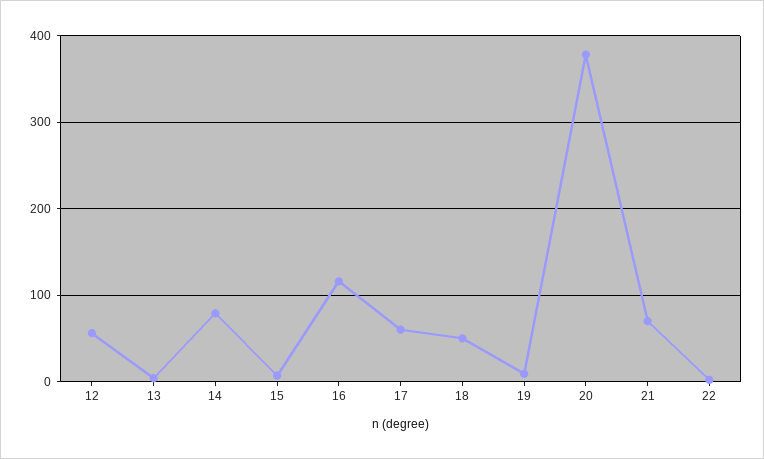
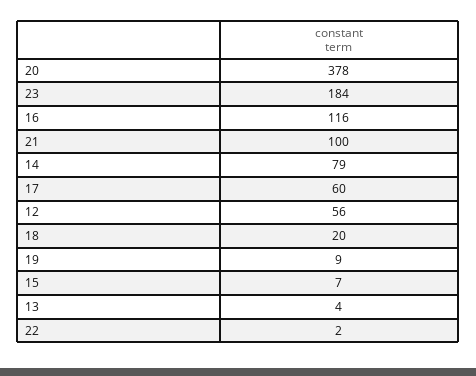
  {
    "12": 56,
    "13": 4,
    "14": 79,
    "15": 7,
    "16": 116,
    "17": 60,
-   "18": 50,
+   "18": 20,
    "19": 9,
    "20": 378,
-   "21": 70,
+   "21": 100,
-   "22": 2
+   "22": 2,
+   "23": 184
  }

